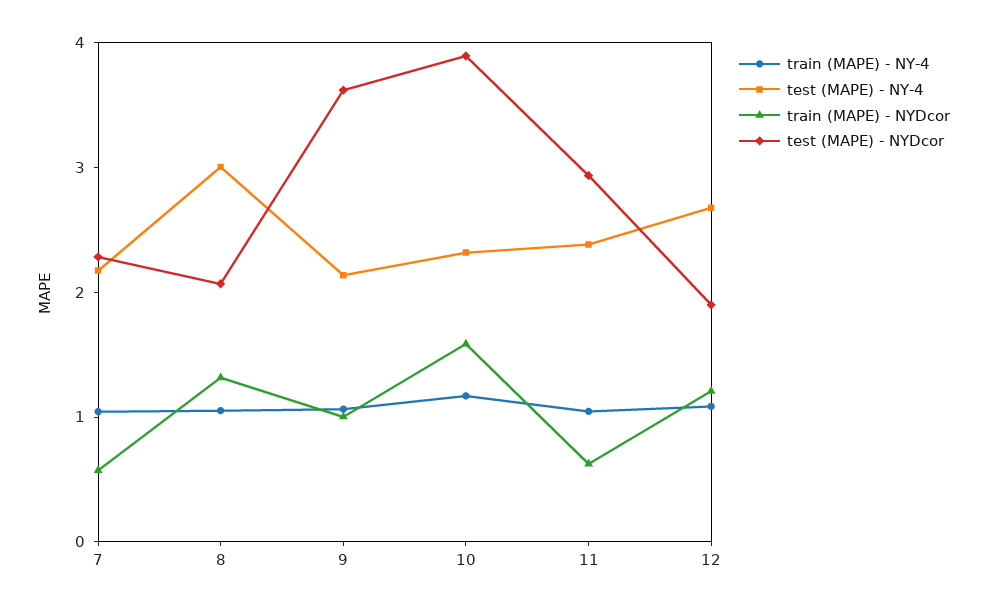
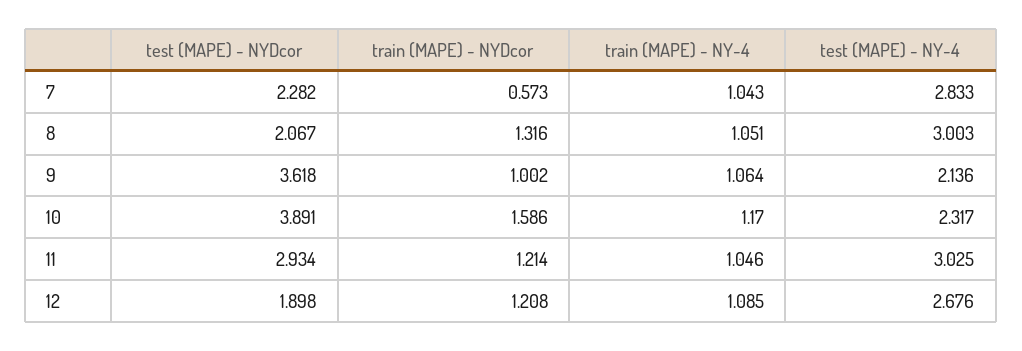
  {
    "train (MAPE) - NY-4": {
      "7": 1.043,
      "8": 1.051,
      "9": 1.064,
      "10": 1.17,
      "11": 1.046,
      "12": 1.085
    },
    "test (MAPE) - NY-4": {
-     "7": 2.2,
+     "7": 2.833,
      "8": 3.003,
      "9": 2.136,
      "10": 2.317,
-     "11": 2.4,
+     "11": 3.025,
      "12": 2.676
    },
    "train (MAPE) - NYDcor": {
      "7": 0.573,
      "8": 1.316,
      "9": 1.002,
      "10": 1.586,
-     "11": 0.6,
+     "11": 1.214,
      "12": 1.208
    },
    "test (MAPE) - NYDcor": {
      "7": 2.282,
      "8": 2.067,
      "9": 3.618,
      "10": 3.891,
      "11": 2.934,
      "12": 1.898
    }
  }

